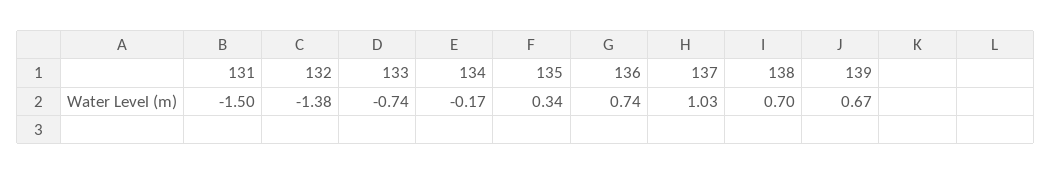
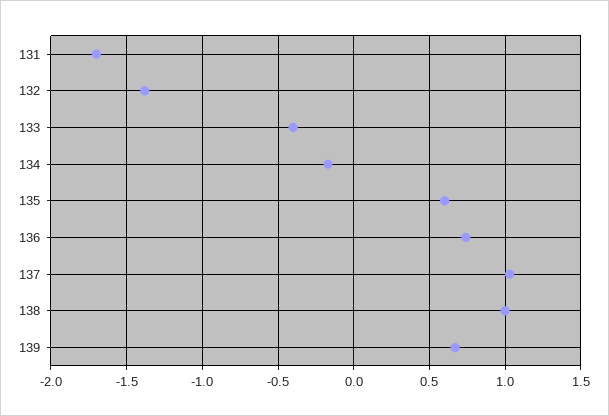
  {
-   "131": -1.5,
+   "131": -1.7,
    "132": -1.38,
-   "133": -0.74,
+   "133": -0.4,
    "134": -0.17,
-   "135": 0.34,
+   "135": 0.6,
    "136": 0.74,
    "137": 1.03,
-   "138": 0.7,
+   "138": 1,
    "139": 0.67
  }

